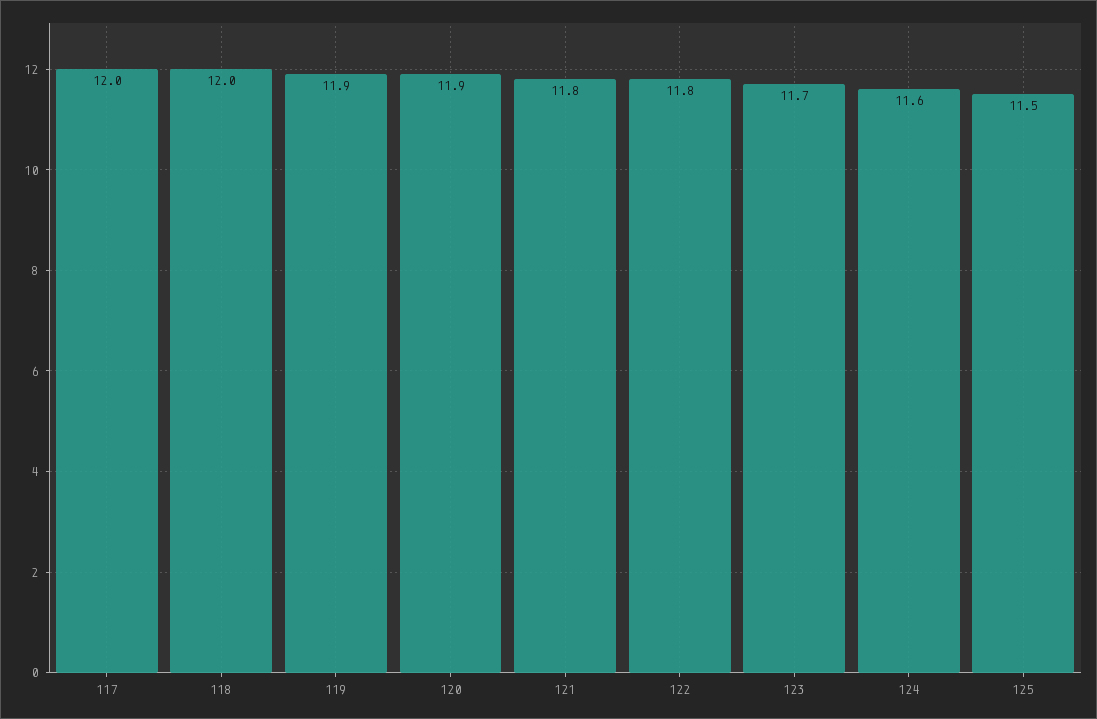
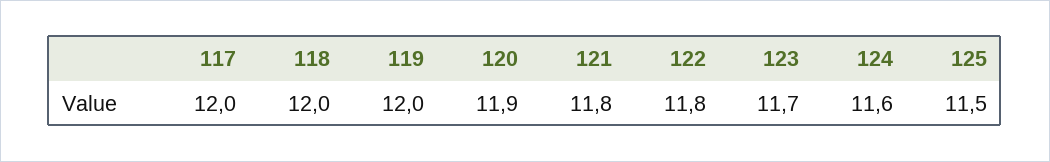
  {
    "117": 12,
    "118": 12,
-   "119": 11.9,
+   "119": 12,
    "120": 11.9,
    "121": 11.8,
    "122": 11.8,
    "123": 11.7,
    "124": 11.6,
    "125": 11.5
  }

